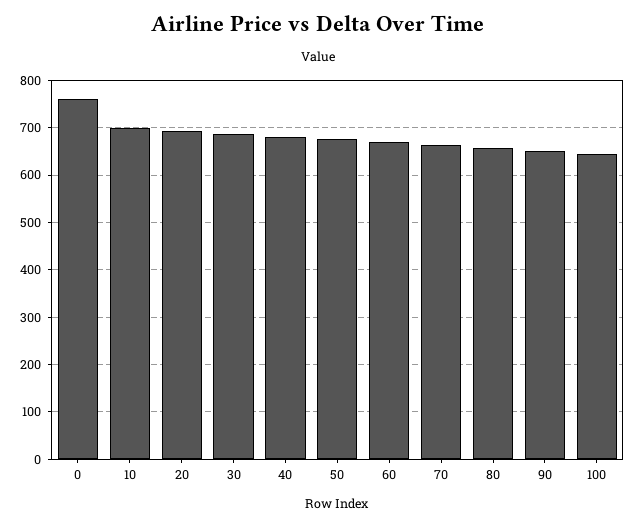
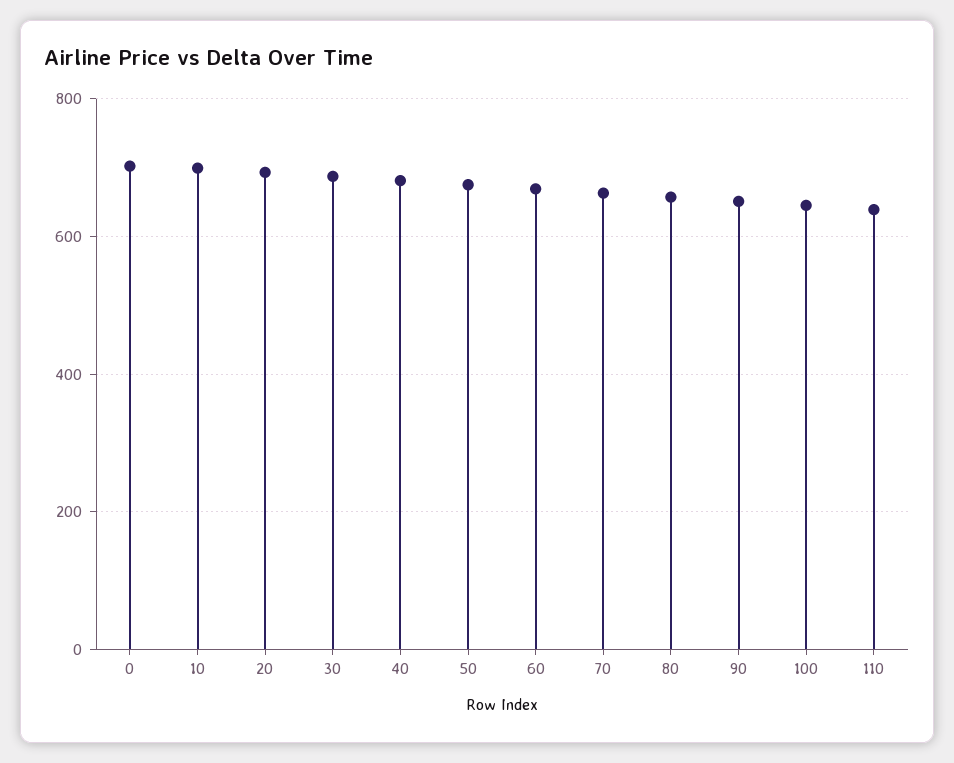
  {
-   "0": 760,
+   "0": 700,
    "10": 700,
    "20": 700,
    "30": 680,
    "40": 680,
    "50": 680,
    "60": 660,
    "70": 660,
    "80": 660,
    "90": 660,
-   "100": 640
+   "100": 640,
+   "110": 640
  }

